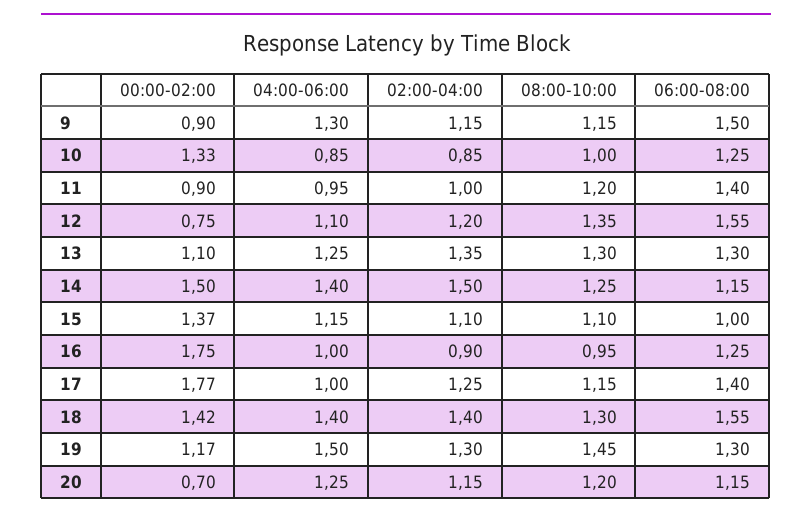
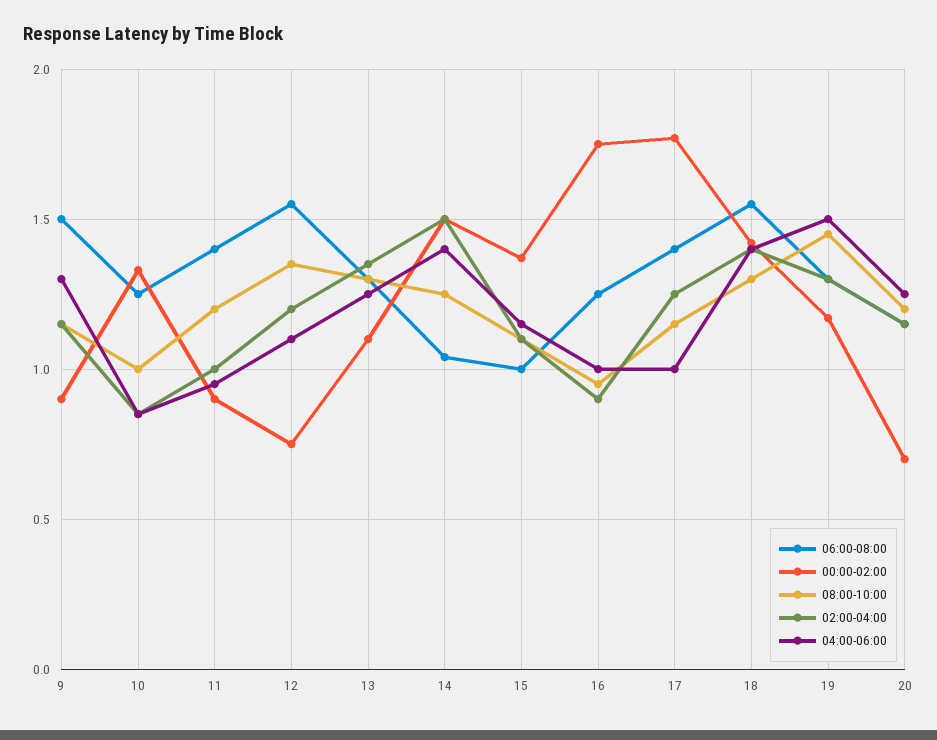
  {
    "00:00-02:00": {
      "9": 0.9,
      "10": 1.33,
      "11": 0.9,
      "12": 0.75,
      "13": 1.1,
      "14": 1.5,
      "15": 1.37,
      "16": 1.75,
      "17": 1.77,
      "18": 1.42,
      "19": 1.17,
      "20": 0.7
    },
    "04:00-06:00": {
      "9": 1.3,
      "10": 0.85,
      "11": 0.95,
      "12": 1.1,
      "13": 1.25,
      "14": 1.4,
      "15": 1.15,
      "16": 1,
      "17": 1,
      "18": 1.4,
      "19": 1.5,
      "20": 1.25
    },
    "02:00-04:00": {
      "9": 1.15,
      "10": 0.85,
      "11": 1,
      "12": 1.2,
      "13": 1.35,
      "14": 1.5,
      "15": 1.1,
      "16": 0.9,
      "17": 1.25,
      "18": 1.4,
      "19": 1.3,
      "20": 1.15
    },
    "08:00-10:00": {
      "9": 1.15,
      "10": 1,
      "11": 1.2,
      "12": 1.35,
      "13": 1.3,
      "14": 1.25,
      "15": 1.1,
      "16": 0.95,
      "17": 1.15,
      "18": 1.3,
      "19": 1.45,
      "20": 1.2
    },
    "06:00-08:00": {
      "9": 1.5,
      "10": 1.25,
      "11": 1.4,
      "12": 1.55,
      "13": 1.3,
-     "14": 1.15,
+     "14": 1.05,
      "15": 1,
      "16": 1.25,
      "17": 1.4,
      "18": 1.55,
      "19": 1.3,
      "20": 1.15
    }
  }

